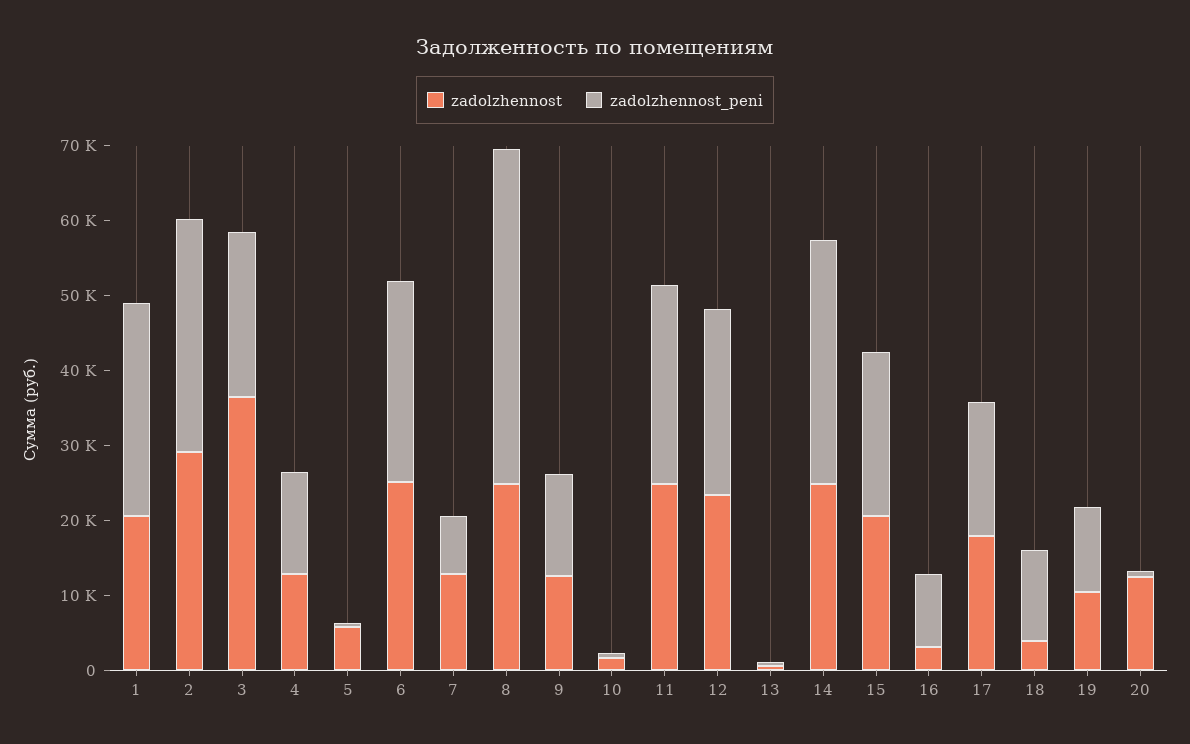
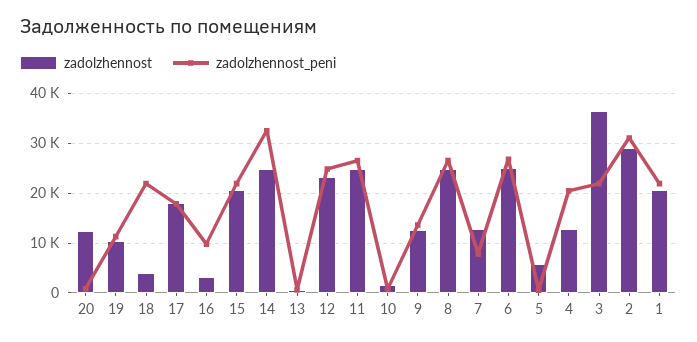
  {
    "zadolzhennost": {
      "1": 20000,
      "2": 30000,
      "3": 36000,
      "4": 12000,
      "5": 6000,
      "6": 26000,
      "7": 12000,
      "8": 24000,
      "9": 12000,
      "10": 2000,
      "11": 24000,
      "12": 24000,
      "13": 0,
      "14": 24000,
      "15": 20000,
      "16": 4000,
      "17": 18000,
      "18": 4000,
      "19": 10000,
      "20": 12000
    },
    "zadolzhennost_peni": {
-     "1": 28000,
+     "1": 22000,
      "2": 32000,
      "3": 22000,
-     "4": 14000,
+     "4": 20000,
      "5": 0,
      "6": 26000,
      "7": 8000,
-     "8": 44000,
+     "8": 26000,
      "9": 14000,
      "10": 0,
      "11": 26000,
      "12": 24000,
      "13": 0,
      "14": 32000,
      "15": 22000,
      "16": 10000,
      "17": 18000,
-     "18": 12000,
+     "18": 22000,
      "19": 12000,
      "20": 0
    }
  }

